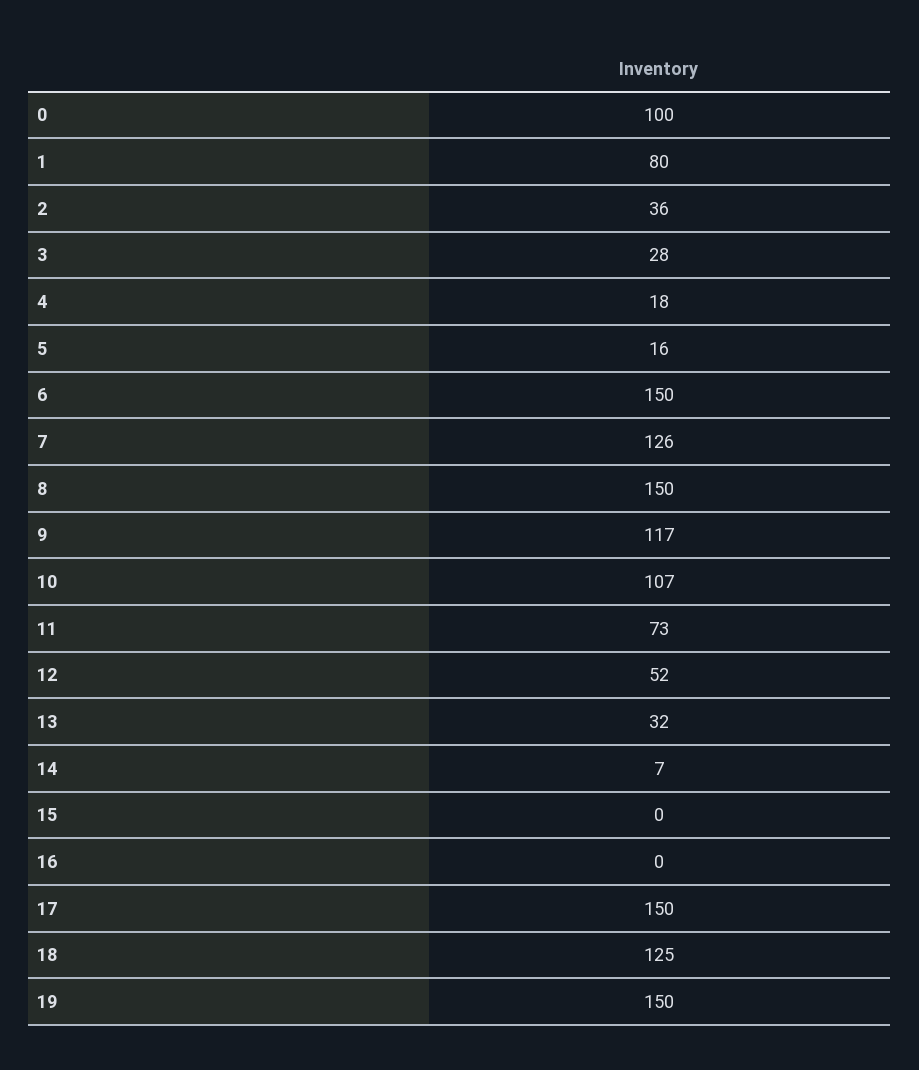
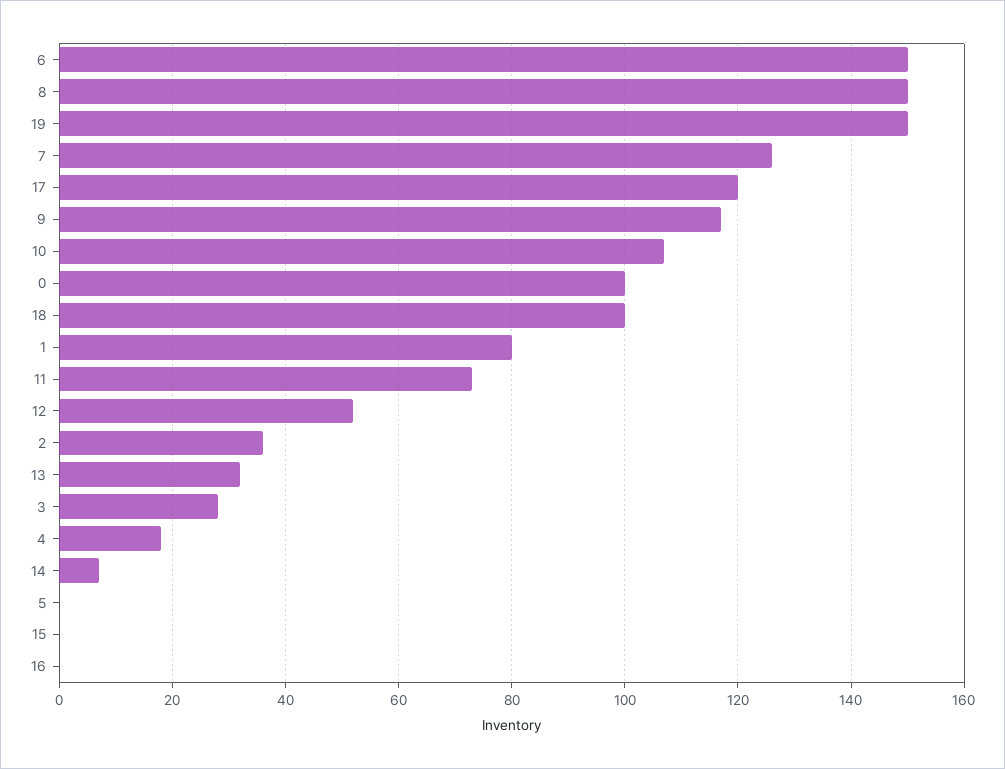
  {
    "0": 100,
    "1": 80,
    "2": 36,
    "3": 28,
    "4": 18,
-   "5": 16,
+   "5": 0,
    "6": 150,
    "7": 126,
    "8": 150,
    "9": 117,
    "10": 107,
    "11": 73,
    "12": 52,
    "13": 32,
    "14": 7,
    "15": 0,
    "16": 0,
-   "17": 150,
+   "17": 120,
-   "18": 125,
+   "18": 100,
    "19": 150
  }

